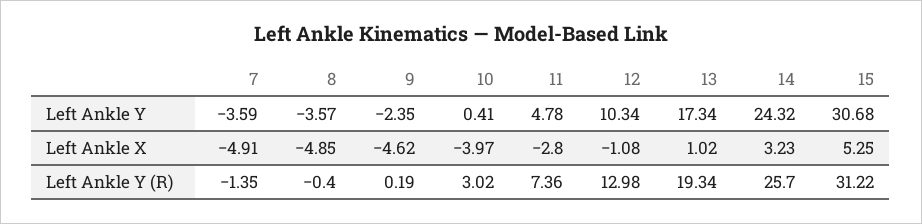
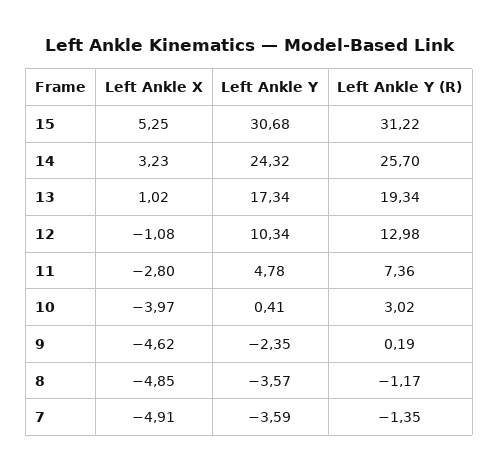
  {
    "7": {
      "Left Ankle Y": -3.59,
      "Left Ankle X": -4.91,
      "Left Ankle Y (R)": -1.35
    },
    "8": {
      "Left Ankle Y": -3.57,
      "Left Ankle X": -4.85,
-     "Left Ankle Y (R)": -0.4
+     "Left Ankle Y (R)": -1.17
    },
    "9": {
      "Left Ankle Y": -2.35,
      "Left Ankle X": -4.62,
      "Left Ankle Y (R)": 0.19
    },
    "10": {
      "Left Ankle Y": 0.41,
      "Left Ankle X": -3.97,
      "Left Ankle Y (R)": 3.02
    },
    "11": {
      "Left Ankle Y": 4.78,
      "Left Ankle X": -2.8,
      "Left Ankle Y (R)": 7.36
    },
    "12": {
      "Left Ankle Y": 10.34,
      "Left Ankle X": -1.08,
      "Left Ankle Y (R)": 12.98
    },
    "13": {
      "Left Ankle Y": 17.34,
      "Left Ankle X": 1.02,
      "Left Ankle Y (R)": 19.34
    },
    "14": {
      "Left Ankle Y": 24.32,
      "Left Ankle X": 3.23,
      "Left Ankle Y (R)": 25.7
    },
    "15": {
      "Left Ankle Y": 30.68,
      "Left Ankle X": 5.25,
      "Left Ankle Y (R)": 31.22
    }
  }

